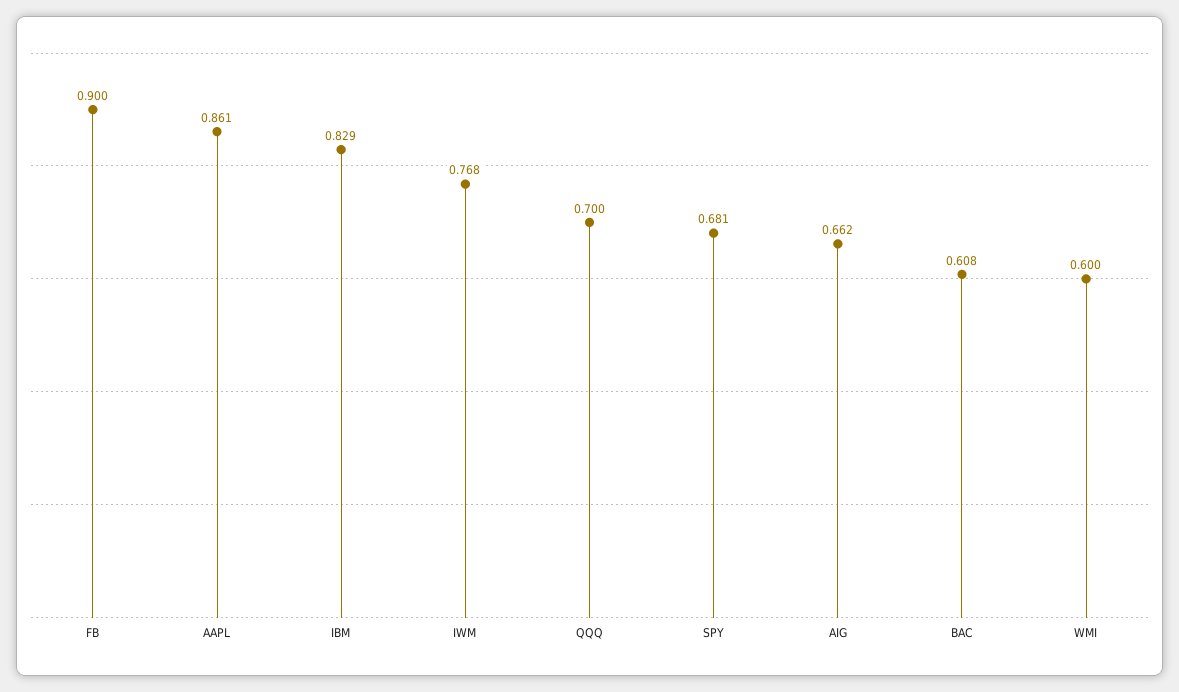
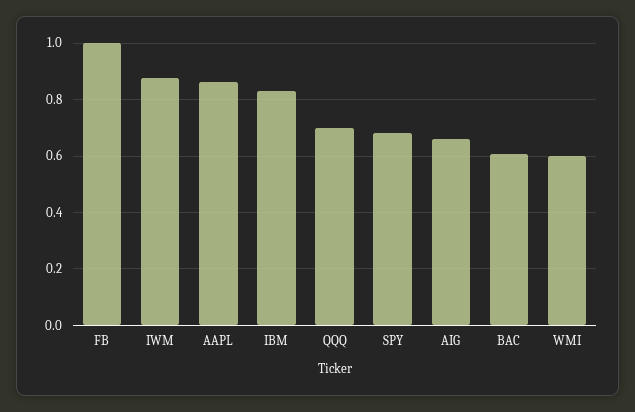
  {
-   "FB": 0.9,
+   "FB": 1,
    "AAPL": 0.861,
    "IBM": 0.829,
-   "IWM": 0.768,
+   "IWM": 0.875,
    "QQQ": 0.7,
    "SPY": 0.681,
    "AIG": 0.662,
    "BAC": 0.608,
    "WMI": 0.6
  }

